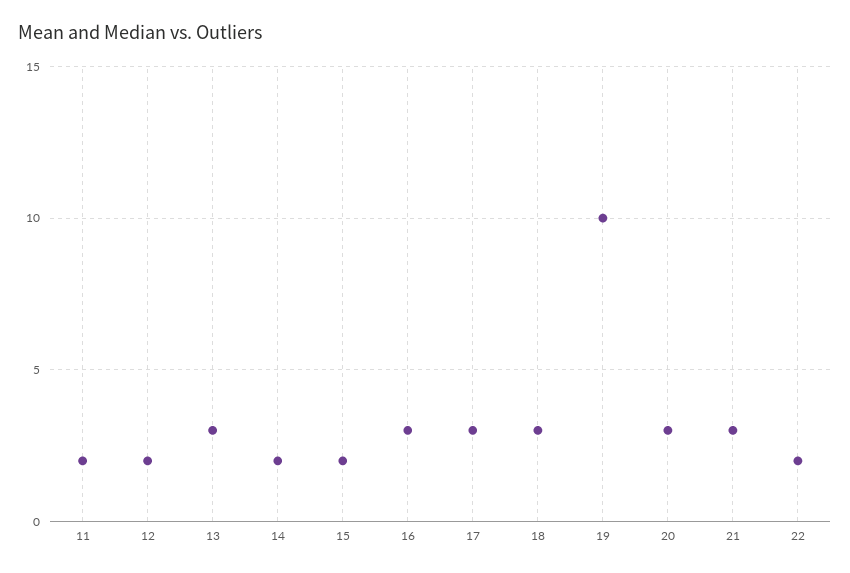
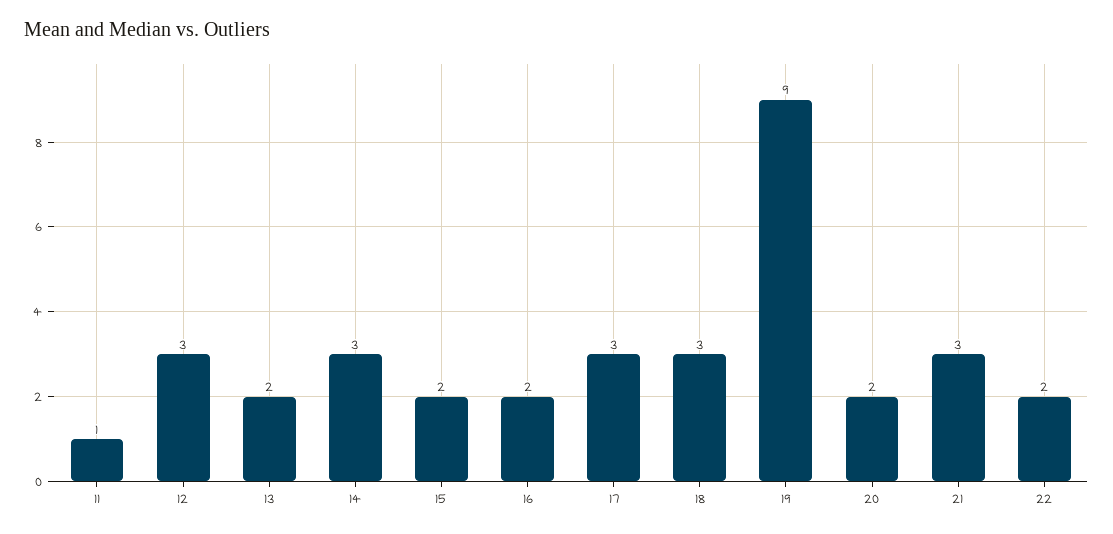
  {
-   "11": 2,
+   "11": 1,
-   "12": 2,
+   "12": 3,
-   "13": 3,
+   "13": 2,
-   "14": 2,
+   "14": 3,
    "15": 2,
-   "16": 3,
+   "16": 2,
    "17": 3,
    "18": 3,
-   "19": 10,
+   "19": 9,
-   "20": 3,
+   "20": 2,
    "21": 3,
    "22": 2
  }

